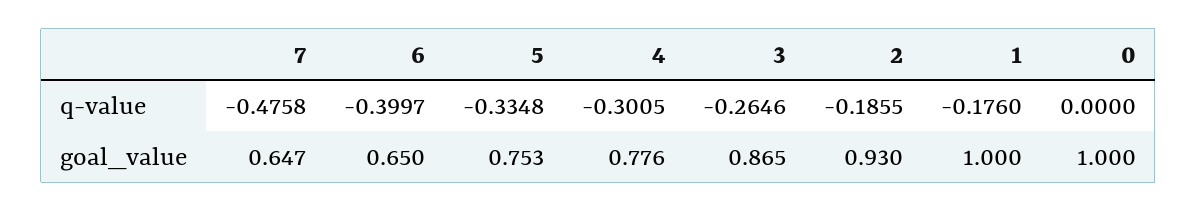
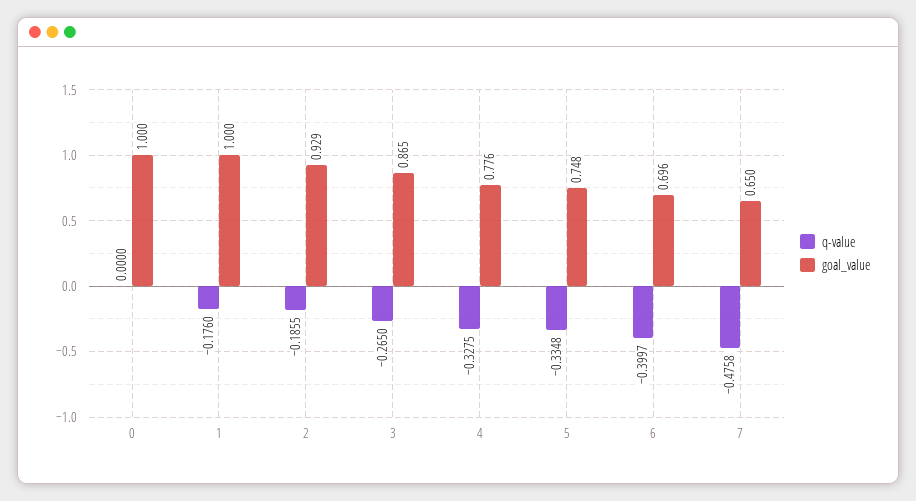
  {
    "q-value": {
      "7": -0.4758,
      "6": -0.3997,
      "5": -0.3348,
-     "4": -0.3005,
+     "4": -0.3275,
-     "3": -0.2646,
+     "3": -0.265,
      "2": -0.1855,
      "1": -0.176,
      "0": 0
    },
    "goal_value": {
-     "7": 0.647,
+     "7": 0.65,
-     "6": 0.65,
+     "6": 0.696,
-     "5": 0.753,
+     "5": 0.748,
      "4": 0.776,
      "3": 0.865,
-     "2": 0.93,
+     "2": 0.929,
      "1": 1,
      "0": 1
    }
  }

